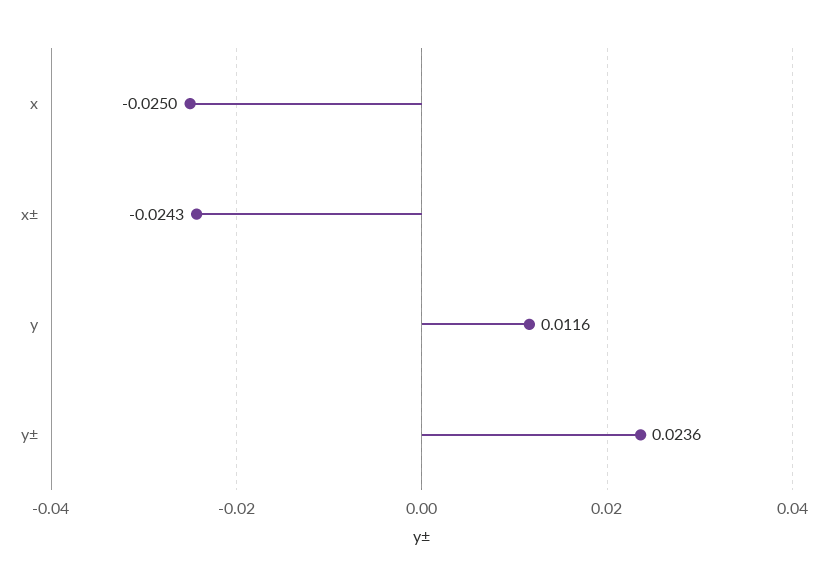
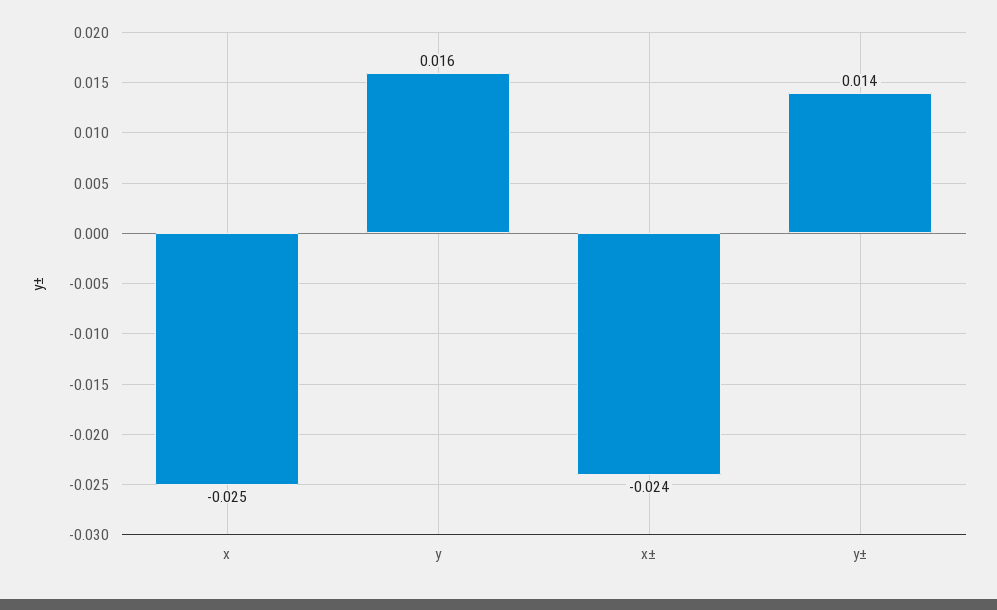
  {
    "x": -0.025,
    "x±": -0.0243,
-   "y": 0.0116,
+   "y": 0.016,
-   "y±": 0.0236
+   "y±": 0.014
  }

